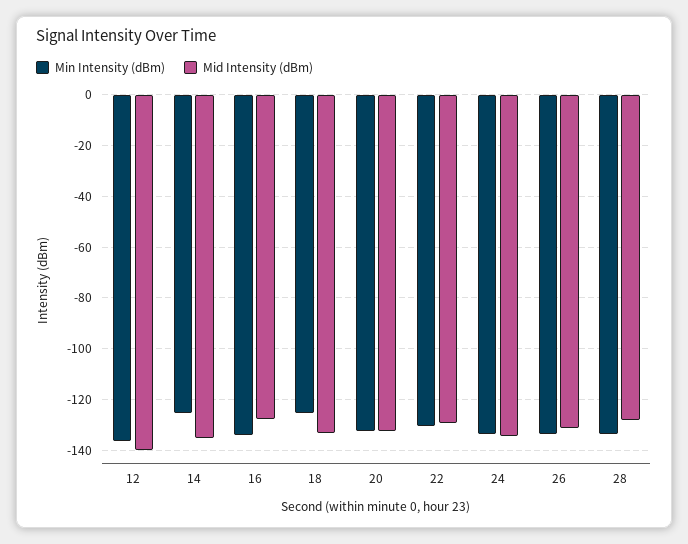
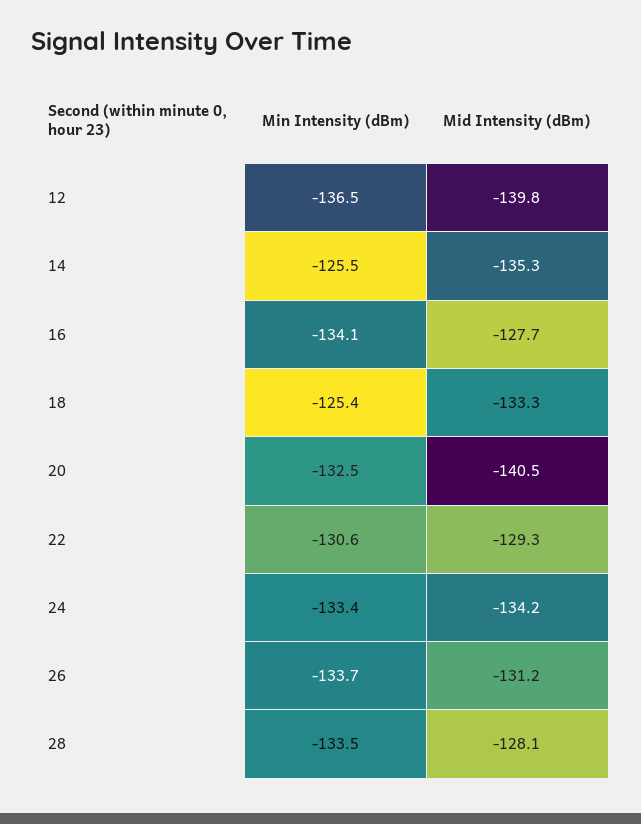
  {
    "Min Intensity (dBm)": {
      "12": -136.5,
      "14": -125.5,
      "16": -134.1,
      "18": -125.4,
      "20": -132.5,
      "22": -130.6,
      "24": -133.4,
      "26": -133.7,
      "28": -133.5
    },
    "Mid Intensity (dBm)": {
      "12": -139.8,
      "14": -135.3,
      "16": -127.7,
      "18": -133.3,
-     "20": -132.5,
+     "20": -140.5,
      "22": -129.3,
      "24": -134.2,
      "26": -131.2,
      "28": -128.1
    }
  }

